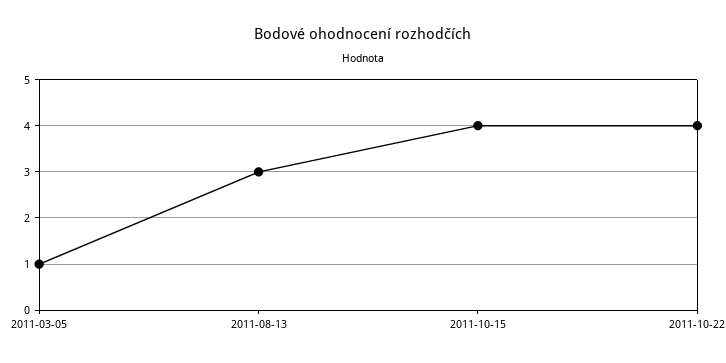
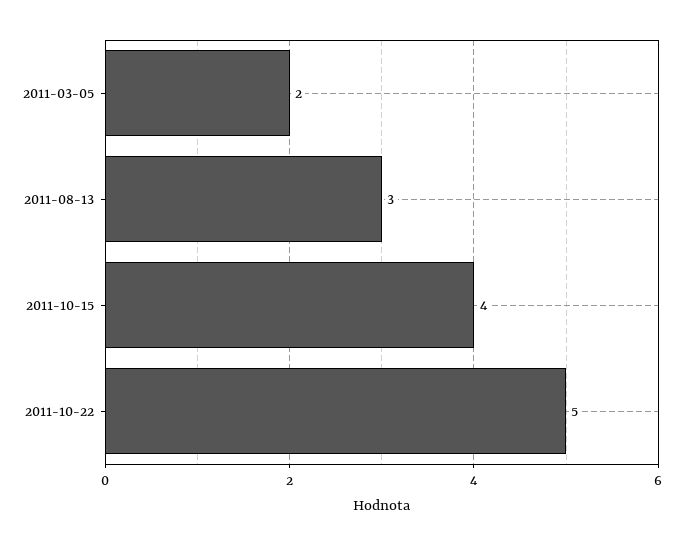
  {
-   "2011-03-05": 1,
+   "2011-03-05": 2,
    "2011-08-13": 3,
    "2011-10-15": 4,
-   "2011-10-22": 4
+   "2011-10-22": 5
  }

